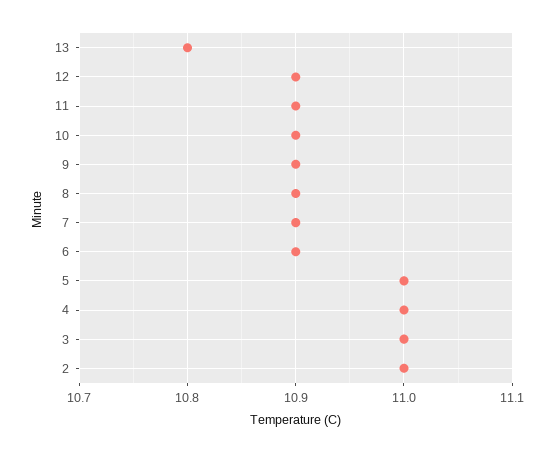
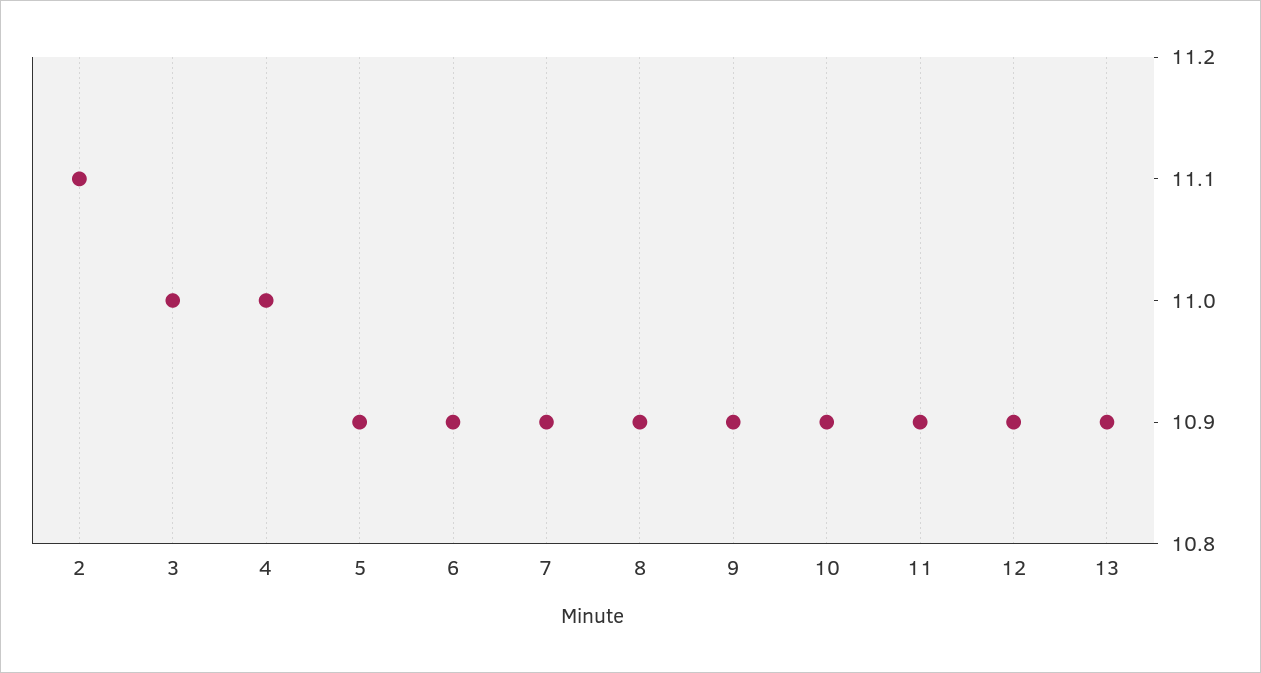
  {
-   "13": 10.8,
+   "13": 10.9,
    "12": 10.9,
    "11": 10.9,
    "10": 10.9,
    "9": 10.9,
    "8": 10.9,
    "7": 10.9,
    "6": 10.9,
-   "5": 11,
+   "5": 10.9,
    "4": 11,
    "3": 11,
-   "2": 11
+   "2": 11.1
  }

